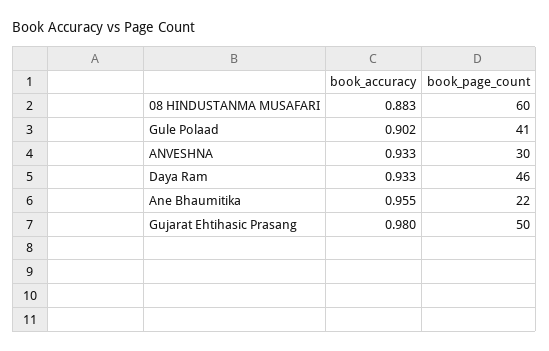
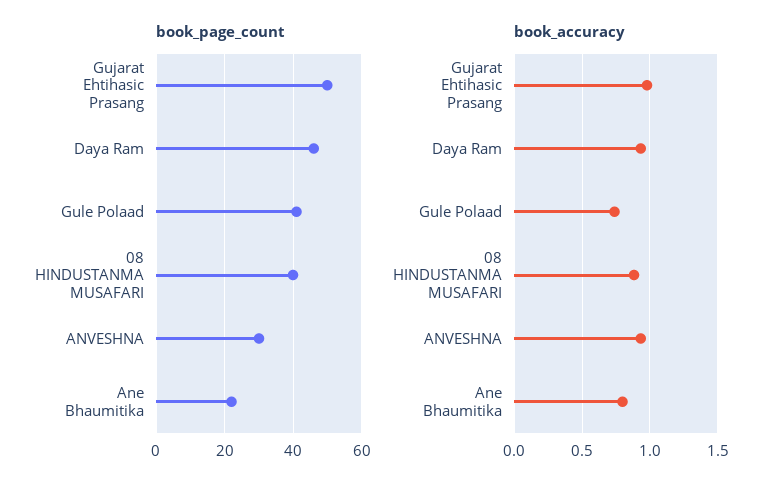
  {
    "book_accuracy": {
      "08 HINDUSTANMA MUSAFARI": 0.883,
-     "Gule Polaad": 0.902,
+     "Gule Polaad": 0.75,
      "ANVESHNA": 0.933,
      "Daya Ram": 0.933,
-     "Ane Bhaumitika": 0.955,
+     "Ane Bhaumitika": 0.8,
      "Gujarat Ehtihasic Prasang": 0.98
    },
    "book_page_count": {
-     "08 HINDUSTANMA MUSAFARI": 60,
+     "08 HINDUSTANMA MUSAFARI": 40,
      "Gule Polaad": 41,
      "ANVESHNA": 30,
      "Daya Ram": 46,
      "Ane Bhaumitika": 22,
      "Gujarat Ehtihasic Prasang": 50
    }
  }

